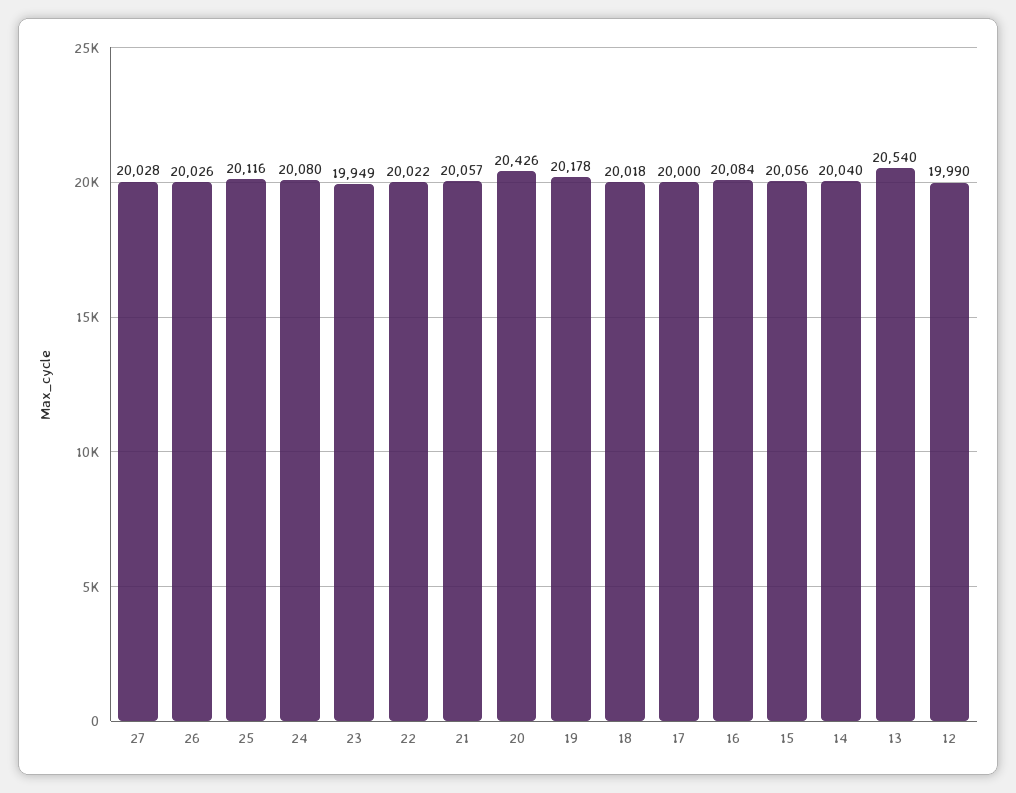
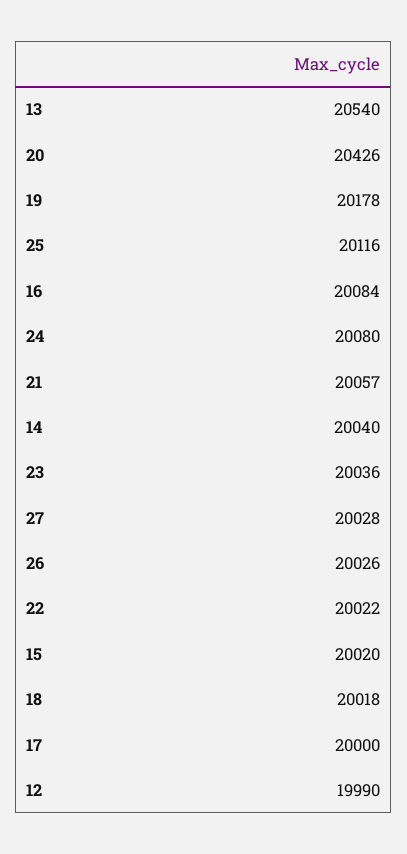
  {
    "27": 20028,
    "26": 20026,
    "25": 20116,
    "24": 20080,
-   "23": 19949,
+   "23": 20036,
    "22": 20022,
    "21": 20057,
    "20": 20426,
    "19": 20178,
    "18": 20018,
    "17": 20000,
    "16": 20084,
-   "15": 20056,
+   "15": 20020,
    "14": 20040,
    "13": 20540,
    "12": 19990
  }

